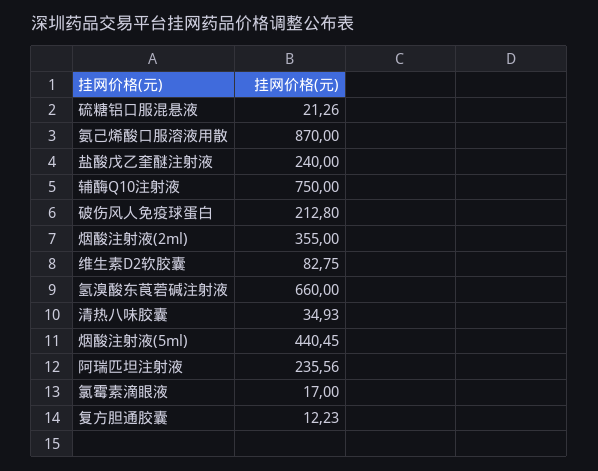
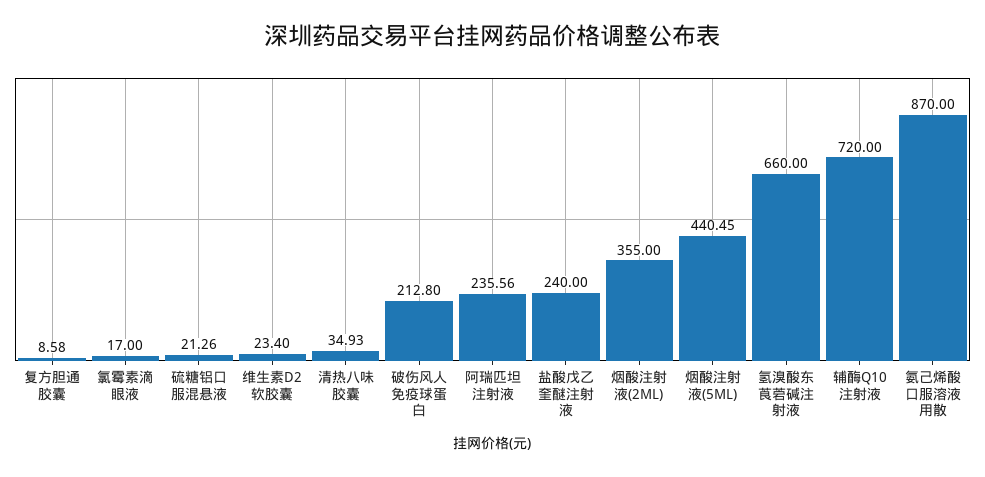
  {
    "硫糖铝口服混悬液": 21.26,
    "氨己烯酸口服溶液用散": 870,
    "盐酸戊乙奎醚注射液": 240,
-   "辅酶Q10注射液": 750,
+   "辅酶Q10注射液": 720,
    "破伤风人免疫球蛋白": 212.8,
    "烟酸注射液(2ml)": 355,
-   "维生素D2软胶囊": 82.75,
+   "维生素D2软胶囊": 23.4,
    "氢溴酸东莨菪碱注射液": 660,
    "清热八味胶囊": 34.93,
    "烟酸注射液(5ml)": 440.45,
    "阿瑞匹坦注射液": 235.56,
    "氯霉素滴眼液": 17,
-   "复方胆通胶囊": 12.23
+   "复方胆通胶囊": 8.58
  }

